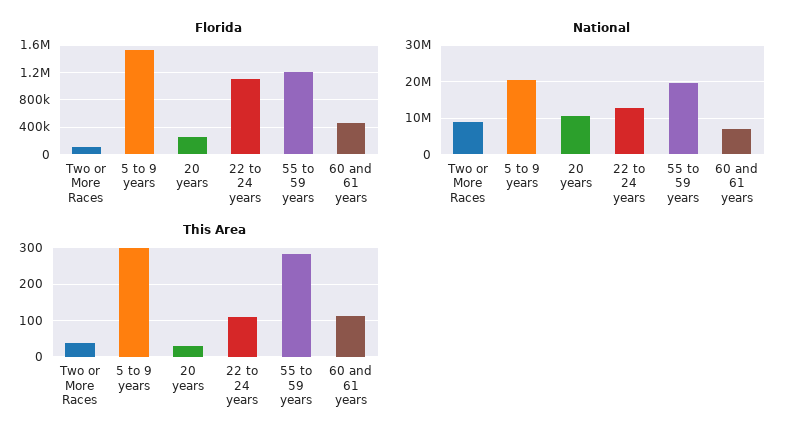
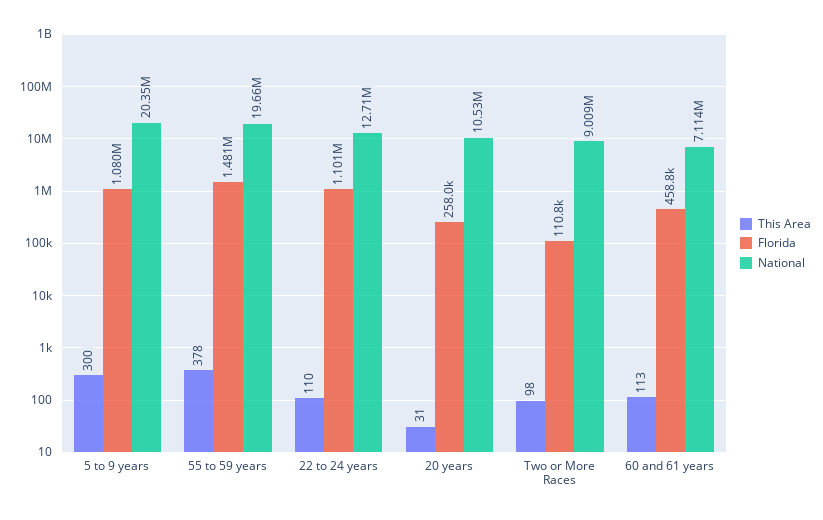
  {
    "Florida": {
      "Two or More Races": 110800,
-     "5 to 9 years": 1500000,
+     "5 to 9 years": 1080000,
      "20 years": 258000,
      "22 to 24 years": 1101000,
-     "55 to 59 years": 1200000,
+     "55 to 59 years": 1481000,
      "60 and 61 years": 458800
    },
    "National": {
      "Two or More Races": 9009000,
      "5 to 9 years": 20350000,
      "20 years": 10530000,
      "22 to 24 years": 12710000,
      "55 to 59 years": 19660000,
      "60 and 61 years": 7114000
    },
    "This Area": {
-     "Two or More Races": 40,
+     "Two or More Races": 98,
      "5 to 9 years": 300,
      "20 years": 31,
      "22 to 24 years": 110,
-     "55 to 59 years": 280,
+     "55 to 59 years": 378,
      "60 and 61 years": 113
    }
  }

